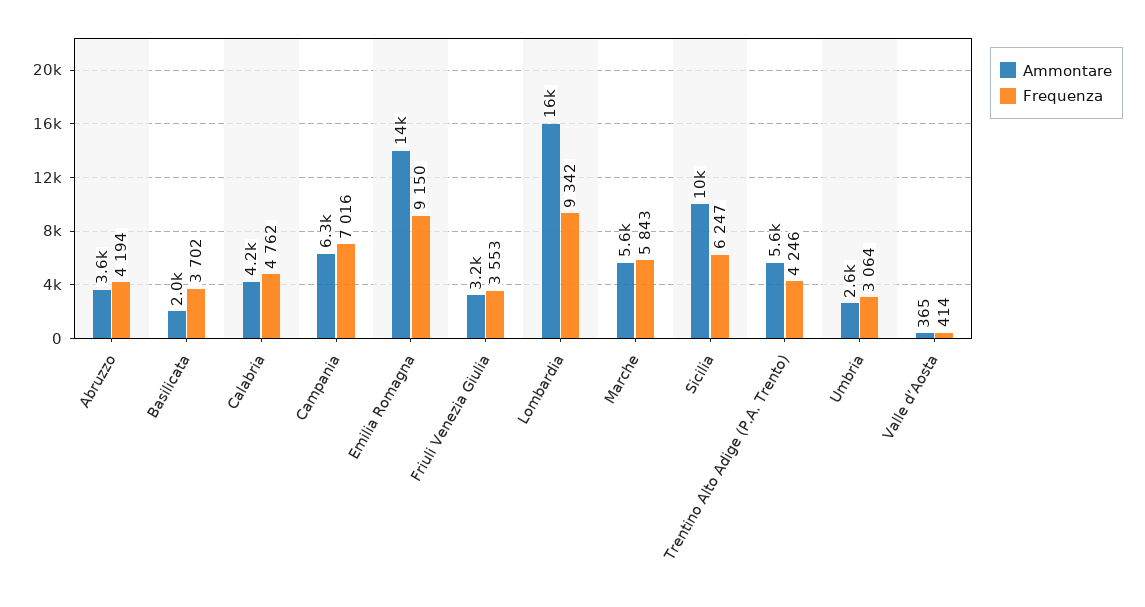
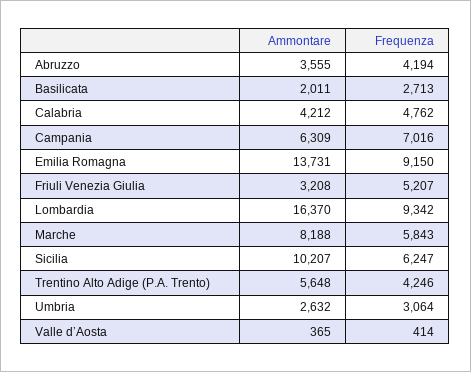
  {
    "Ammontare": {
      "Abruzzo": 3555,
      "Basilicata": 2011,
      "Calabria": 4212,
      "Campania": 6309,
      "Emilia Romagna": 13731,
      "Friuli Venezia Giulia": 3208,
      "Lombardia": 16370,
-     "Marche": 5600,
+     "Marche": 8188,
      "Sicilia": 10207,
      "Trentino Alto Adige (P.A. Trento)": 5648,
      "Umbria": 2632,
      "Valle d’Aosta": 365
    },
    "Frequenza": {
      "Abruzzo": 4194,
-     "Basilicata": 3702,
+     "Basilicata": 2713,
      "Calabria": 4762,
      "Campania": 7016,
      "Emilia Romagna": 9150,
-     "Friuli Venezia Giulia": 3553,
+     "Friuli Venezia Giulia": 5207,
      "Lombardia": 9342,
      "Marche": 5843,
      "Sicilia": 6247,
      "Trentino Alto Adige (P.A. Trento)": 4246,
      "Umbria": 3064,
      "Valle d’Aosta": 414
    }
  }

